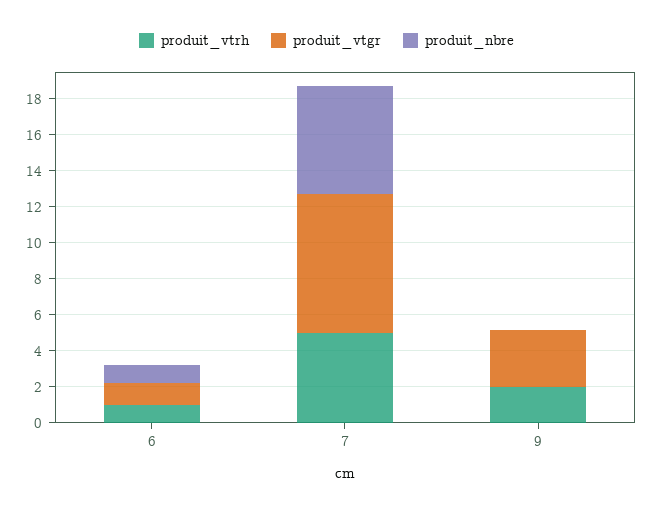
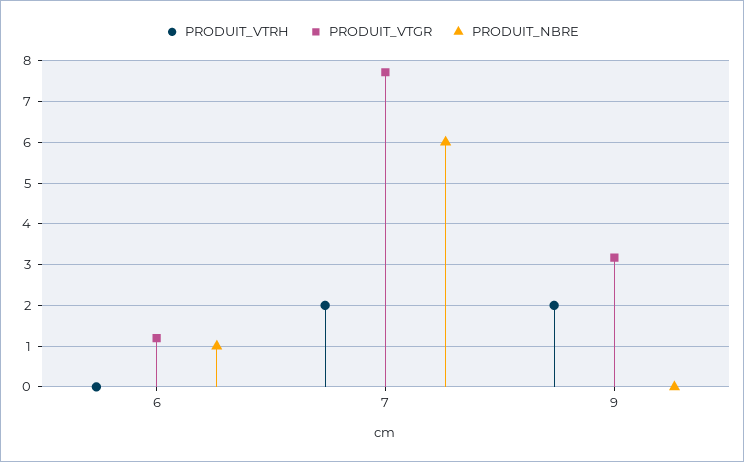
  {
    "produit_vtrh": {
-     "6": 1,
+     "6": 0,
-     "7": 5,
+     "7": 2,
      "9": 2
    },
    "produit_vtgr": {
      "6": 1.2,
      "7": 7.8,
      "9": 3.2
    },
    "produit_nbre": {
      "6": 1,
      "7": 6,
      "9": 0
    }
  }

